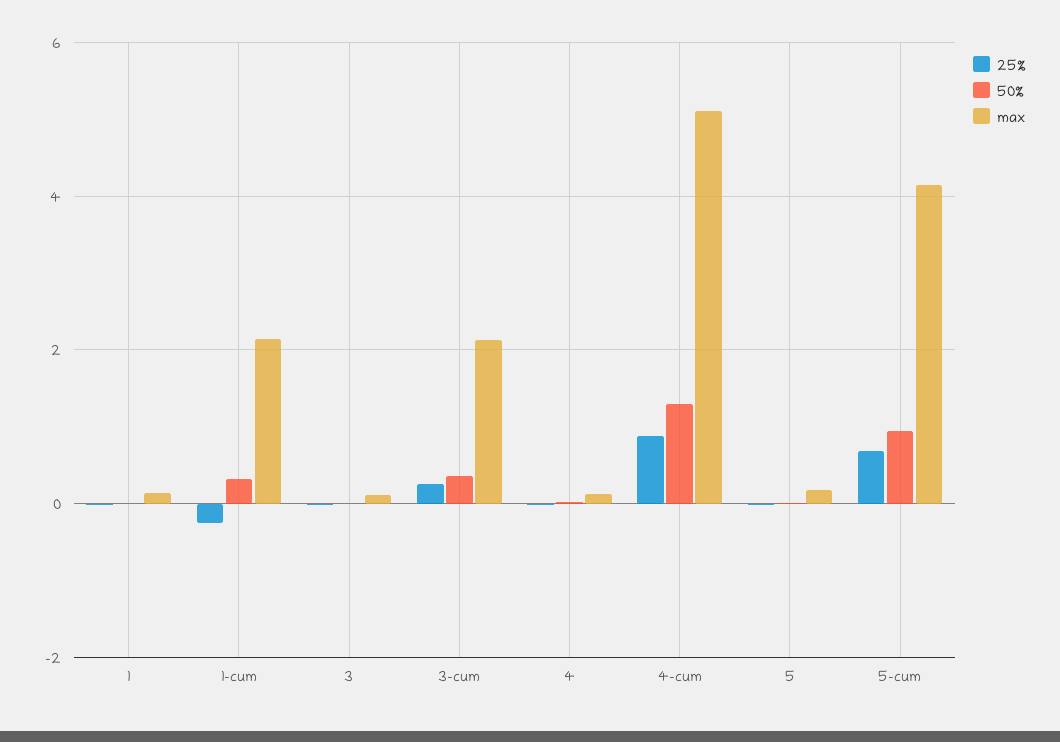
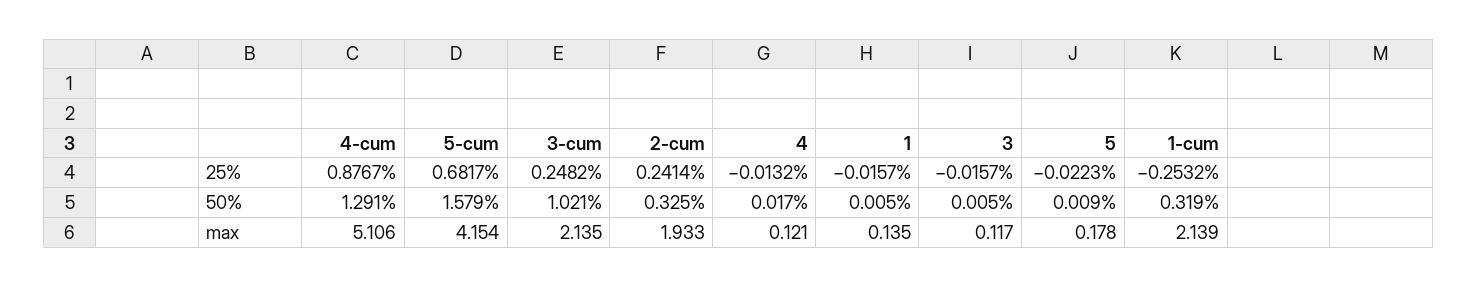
  {
    "25%": {
      "1": -0.0157,
      "1-cum": -0.2532,
      "3": -0.0157,
      "3-cum": 0.2482,
      "4": -0.0132,
      "4-cum": 0.8767,
      "5": -0.0223,
-     "5-cum": 0.6817
+     "5-cum": 0.6817,
+     "2-cum": 0.2414
    },
    "50%": {
      "1": 0.005,
      "1-cum": 0.319,
      "3": 0.005,
-     "3-cum": 0.4,
+     "3-cum": 1.021,
      "4": 0.017,
      "4-cum": 1.291,
      "5": 0.009,
-     "5-cum": 1
+     "5-cum": 1.579,
+     "2-cum": 0.325
    },
    "max": {
      "1": 0.135,
      "1-cum": 2.139,
      "3": 0.117,
      "3-cum": 2.135,
      "4": 0.121,
      "4-cum": 5.106,
      "5": 0.178,
-     "5-cum": 4.154
+     "5-cum": 4.154,
+     "2-cum": 1.933
    }
  }

